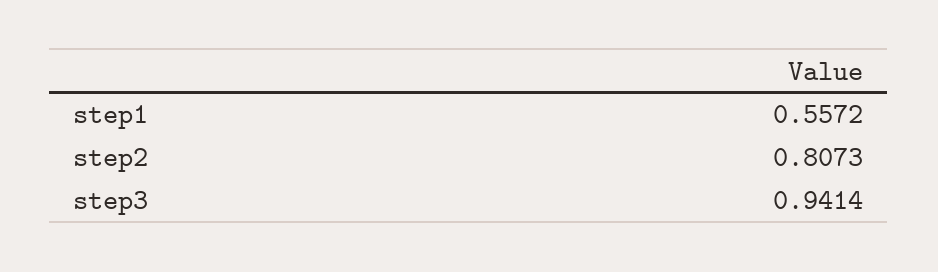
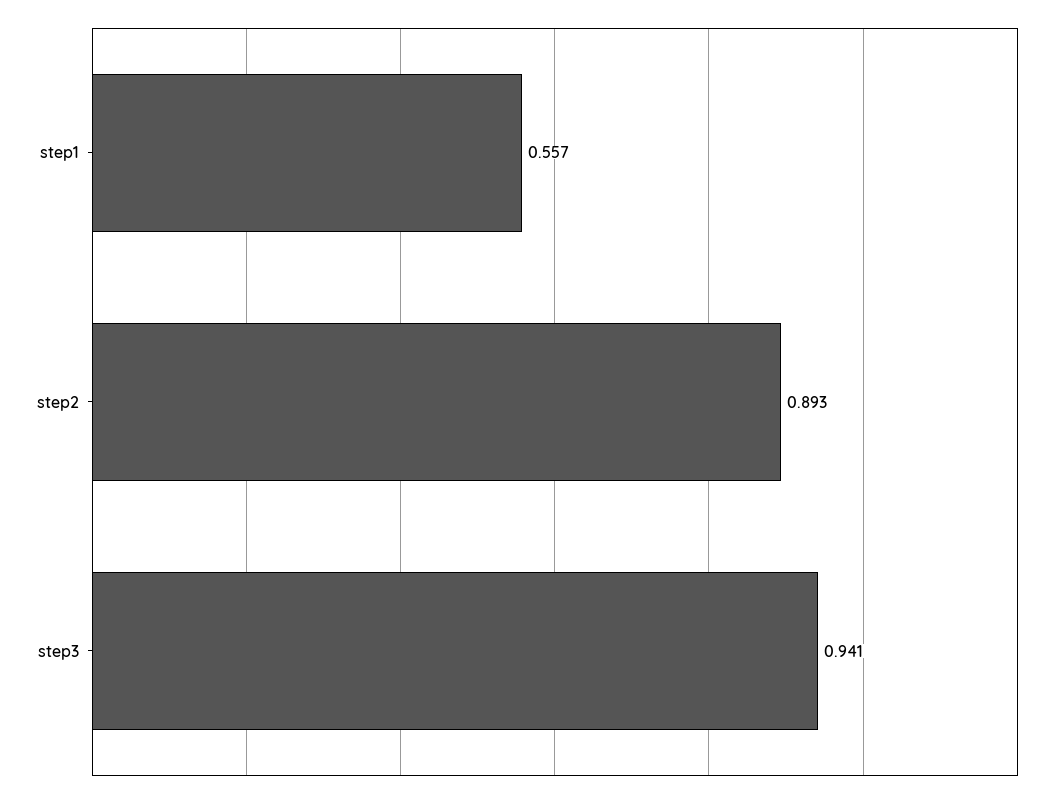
  {
    "step1": 0.5572,
-   "step2": 0.8073,
+   "step2": 0.893,
    "step3": 0.9414
  }

